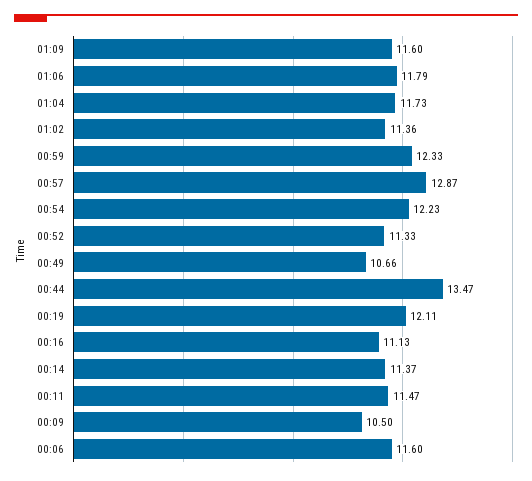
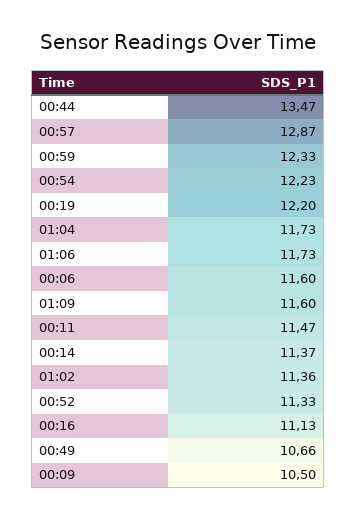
  {
    "01:09": 11.6,
-   "01:06": 11.79,
+   "01:06": 11.73,
    "01:04": 11.73,
    "01:02": 11.36,
    "00:59": 12.33,
    "00:57": 12.87,
    "00:54": 12.23,
    "00:52": 11.33,
    "00:49": 10.66,
    "00:44": 13.47,
-   "00:19": 12.11,
+   "00:19": 12.2,
    "00:16": 11.13,
    "00:14": 11.37,
    "00:11": 11.47,
    "00:09": 10.5,
    "00:06": 11.6
  }

